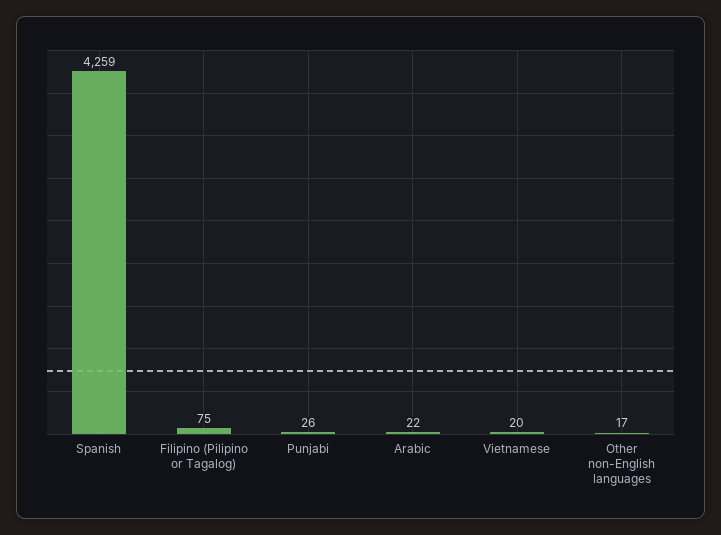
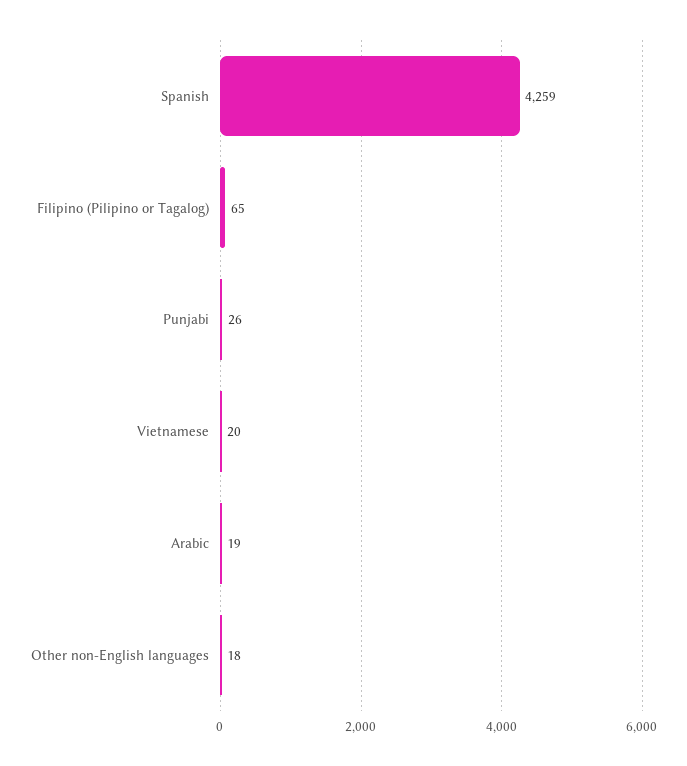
  {
    "Spanish": 4259,
-   "Filipino (Pilipino or Tagalog)": 75,
+   "Filipino (Pilipino or Tagalog)": 65,
    "Punjabi": 26,
-   "Arabic": 22,
+   "Arabic": 19,
    "Vietnamese": 20,
-   "Other non-English languages": 17
+   "Other non-English languages": 18
  }

